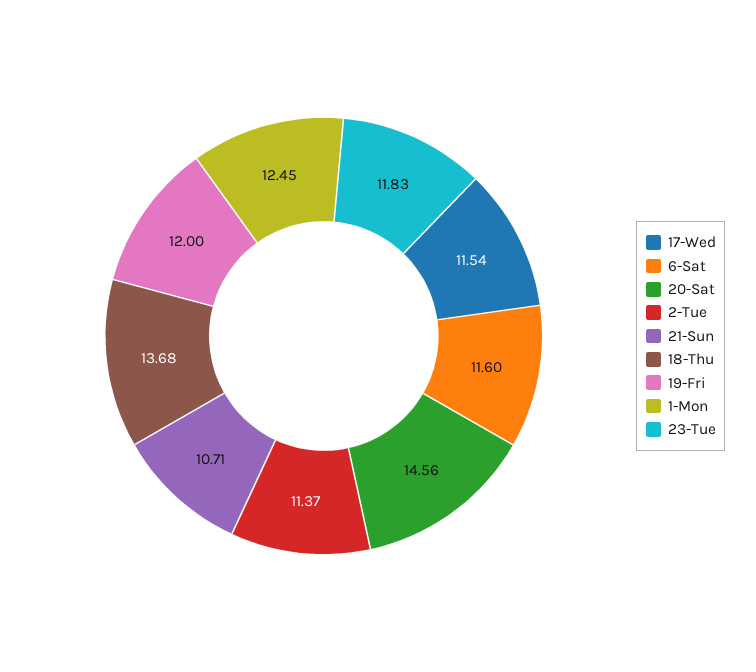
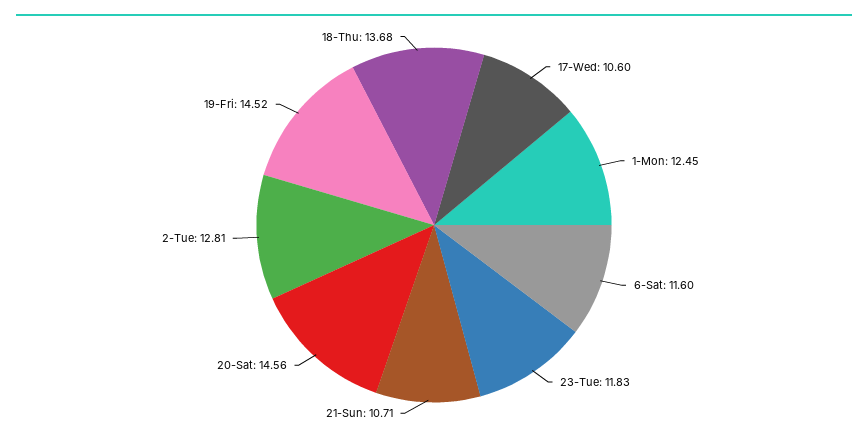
  {
-   "17-Wed": 11.54,
+   "17-Wed": 10.6,
    "6-Sat": 11.6,
    "20-Sat": 14.56,
-   "2-Tue": 11.37,
+   "2-Tue": 12.81,
    "21-Sun": 10.71,
    "18-Thu": 13.68,
-   "19-Fri": 12,
+   "19-Fri": 14.52,
    "1-Mon": 12.45,
    "23-Tue": 11.83
  }

